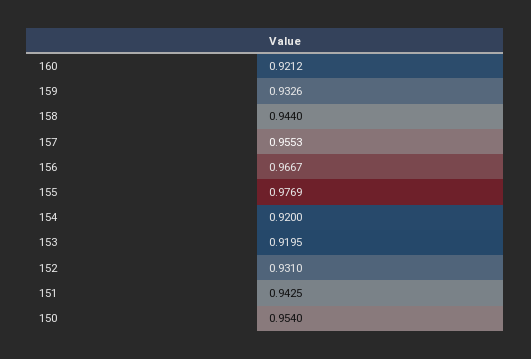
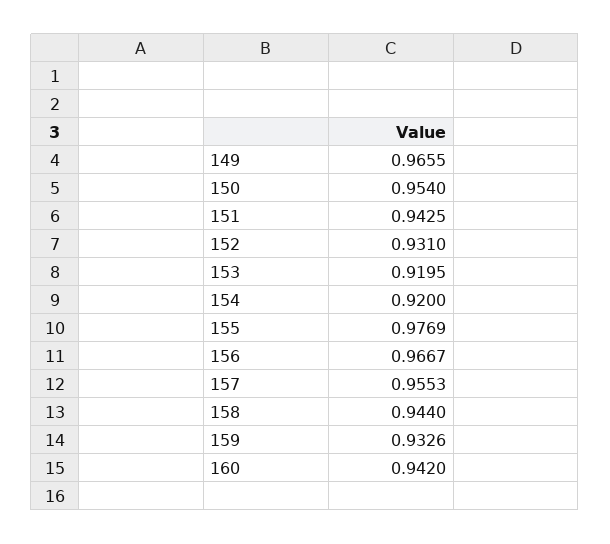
  {
-   "160": 0.9212,
+   "160": 0.942,
    "159": 0.9326,
    "158": 0.944,
    "157": 0.9553,
    "156": 0.9667,
    "155": 0.9769,
    "154": 0.92,
    "153": 0.9195,
    "152": 0.931,
    "151": 0.9425,
-   "150": 0.954
+   "150": 0.954,
+   "149": 0.9655
  }

